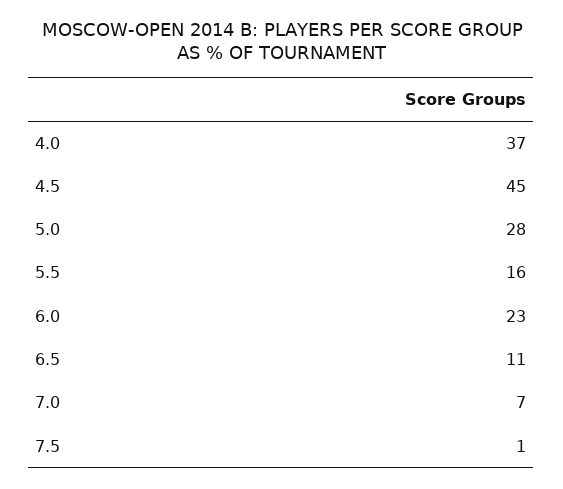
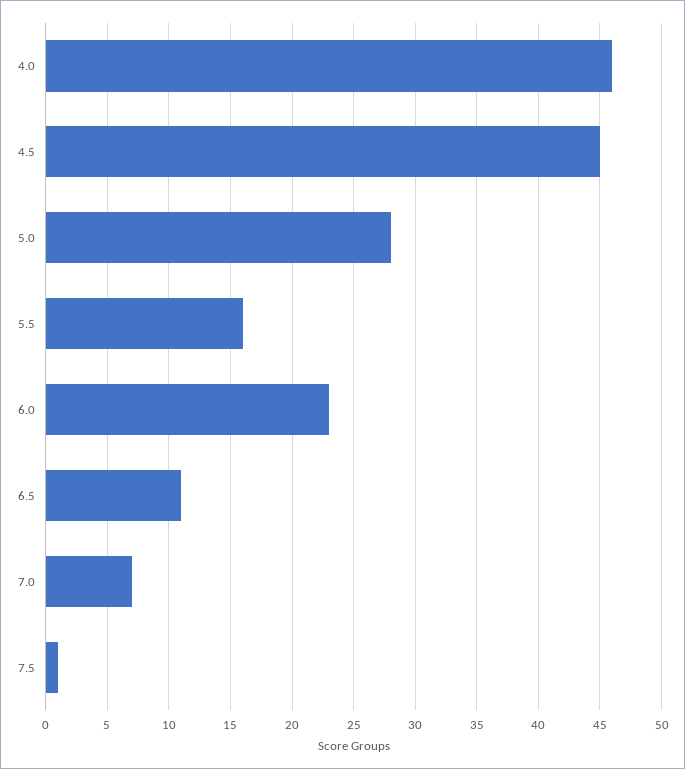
  {
-   "4.0": 37,
+   "4.0": 46,
    "4.5": 45,
    "5.0": 28,
    "5.5": 16,
    "6.0": 23,
    "6.5": 11,
    "7.0": 7,
    "7.5": 1
  }

